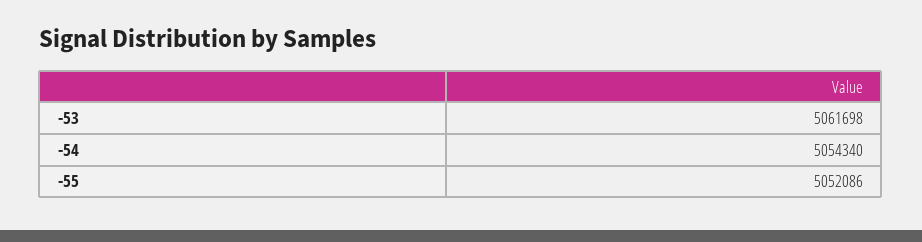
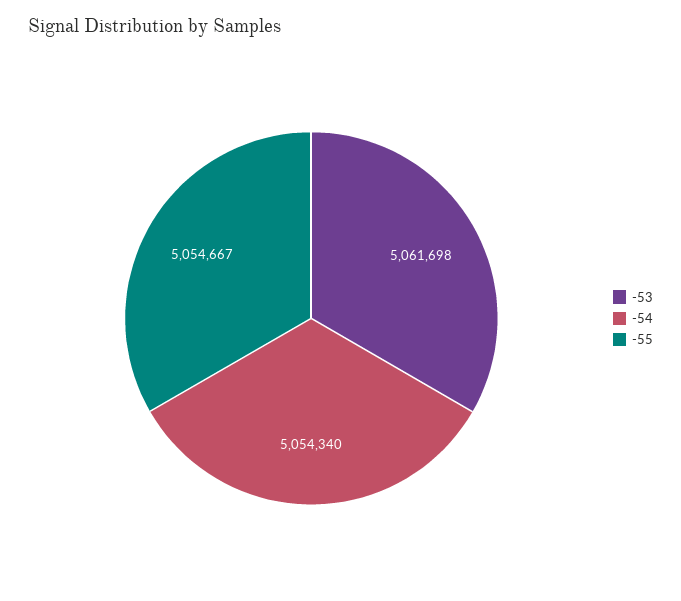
  {
    "-53": 5061698,
    "-54": 5054340,
-   "-55": 5052086
+   "-55": 5054667
  }

